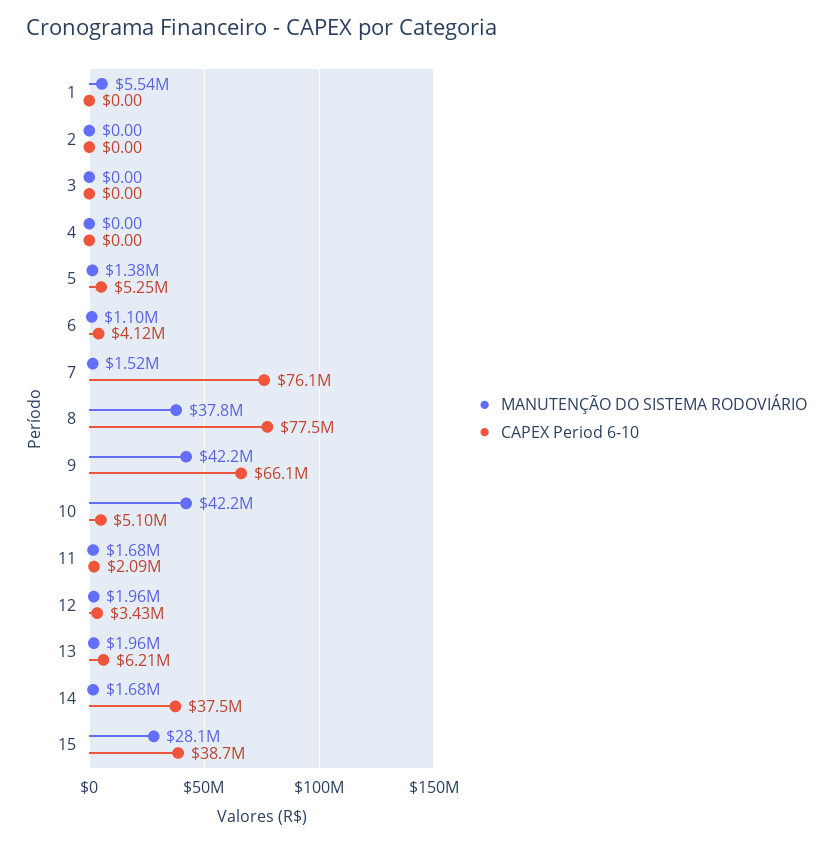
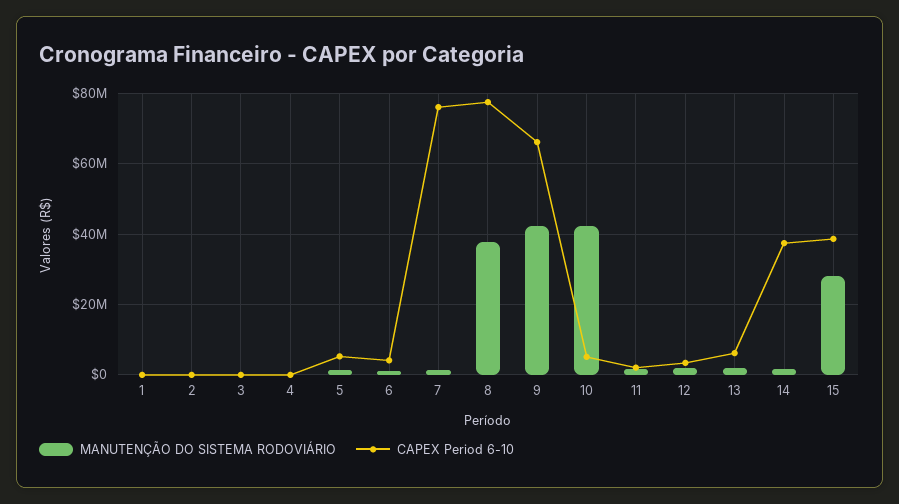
  {
    "MANUTENÇÃO DO SISTEMA RODOVIÁRIO": {
-     "1": 5540000,
+     "1": 0,
      "2": 0,
      "3": 0,
      "4": 0,
      "5": 1380000,
      "6": 1100000,
      "7": 1520000,
      "8": 37800000,
      "9": 42200000,
      "10": 42200000,
      "11": 1680000,
      "12": 1960000,
      "13": 1960000,
      "14": 1680000,
      "15": 28100000
    },
    "CAPEX Period 6-10": {
      "1": 0,
      "2": 0,
      "3": 0,
      "4": 0,
      "5": 5250000,
      "6": 4120000,
      "7": 76100000,
      "8": 77500000,
      "9": 66100000,
      "10": 5100000,
      "11": 2090000,
      "12": 3430000,
      "13": 6210000,
      "14": 37500000,
      "15": 38700000
    }
  }

